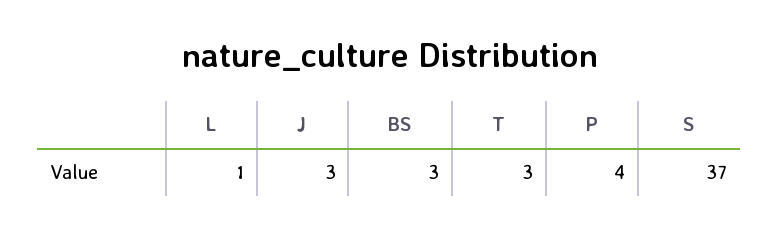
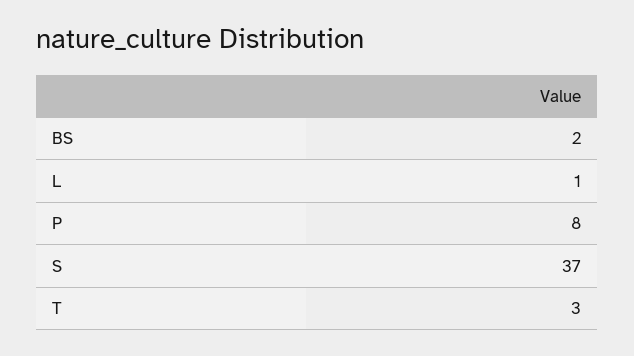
  {
    "L": 1,
-   "J": 3,
-   "BS": 3,
+   "BS": 2,
    "T": 3,
-   "P": 4,
+   "P": 8,
    "S": 37
  }

